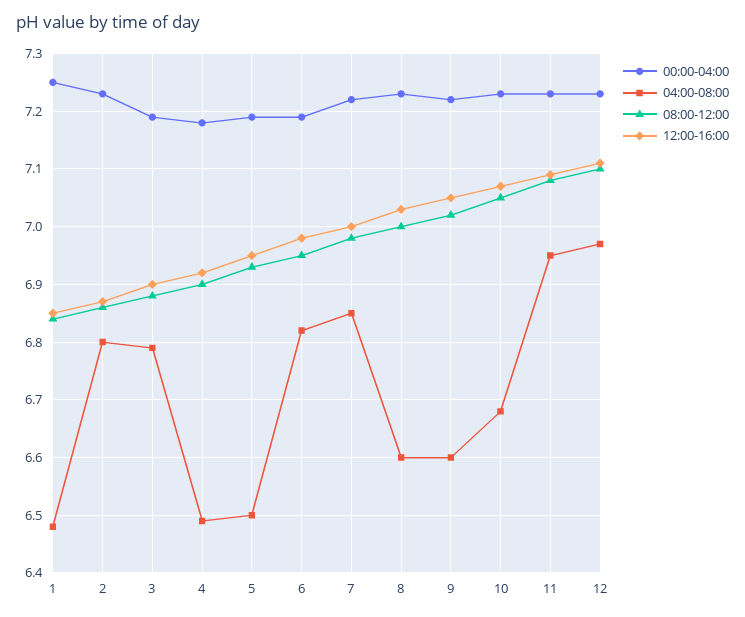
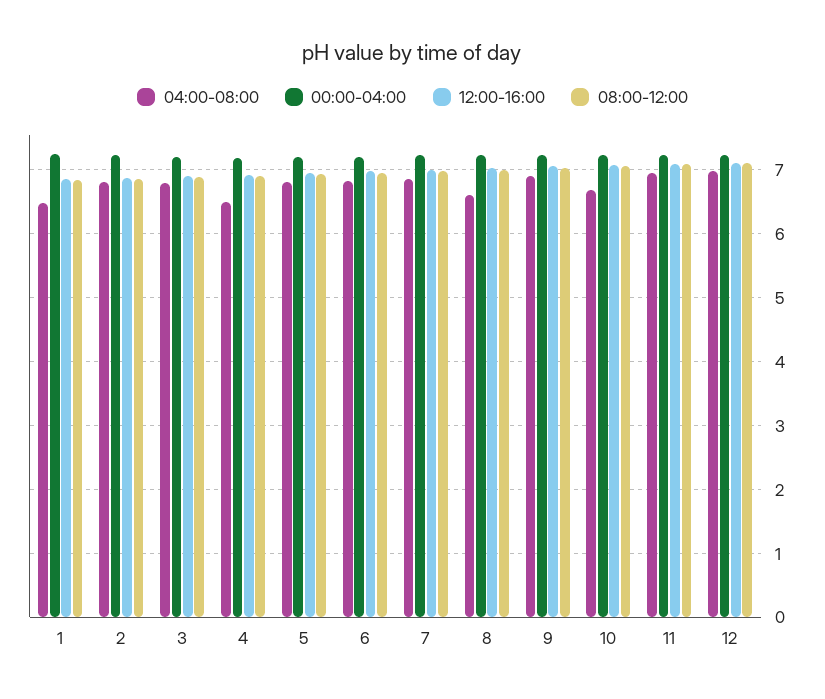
  {
    "00:00-04:00": {
      "1": 7.25,
      "2": 7.25,
      "3": 7.2,
      "4": 7.2,
      "5": 7.2,
      "6": 7.2,
      "7": 7.2,
      "8": 7.25,
      "9": 7.2,
      "10": 7.25,
      "11": 7.25,
      "12": 7.25
    },
    "04:00-08:00": {
      "1": 6.5,
      "2": 6.8,
      "3": 6.8,
      "4": 6.5,
-     "5": 6.5,
+     "5": 6.8,
      "6": 6.8,
      "7": 6.85,
      "8": 6.6,
-     "9": 6.6,
+     "9": 6.9,
      "10": 6.7,
      "11": 6.95,
      "12": 6.95
    },
    "08:00-12:00": {
      "1": 6.85,
      "2": 6.85,
      "3": 6.9,
      "4": 6.9,
      "5": 6.95,
      "6": 6.95,
      "7": 7,
      "8": 7,
      "9": 7,
      "10": 7.05,
      "11": 7.1,
      "12": 7.1
    },
    "12:00-16:00": {
      "1": 6.85,
      "2": 6.85,
      "3": 6.9,
      "4": 6.9,
      "5": 6.95,
      "6": 7,
      "7": 7,
      "8": 7.05,
      "9": 7.05,
      "10": 7.05,
      "11": 7.1,
      "12": 7.1
    }
  }

